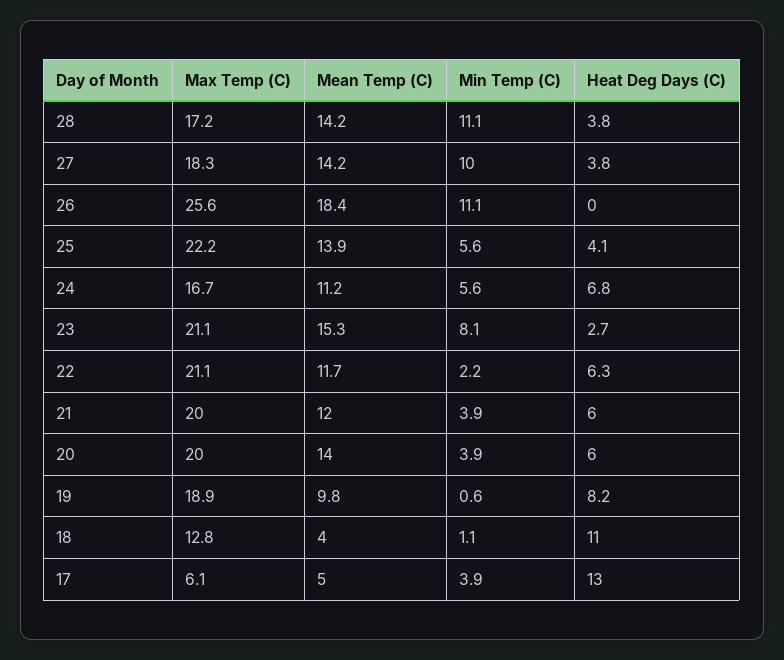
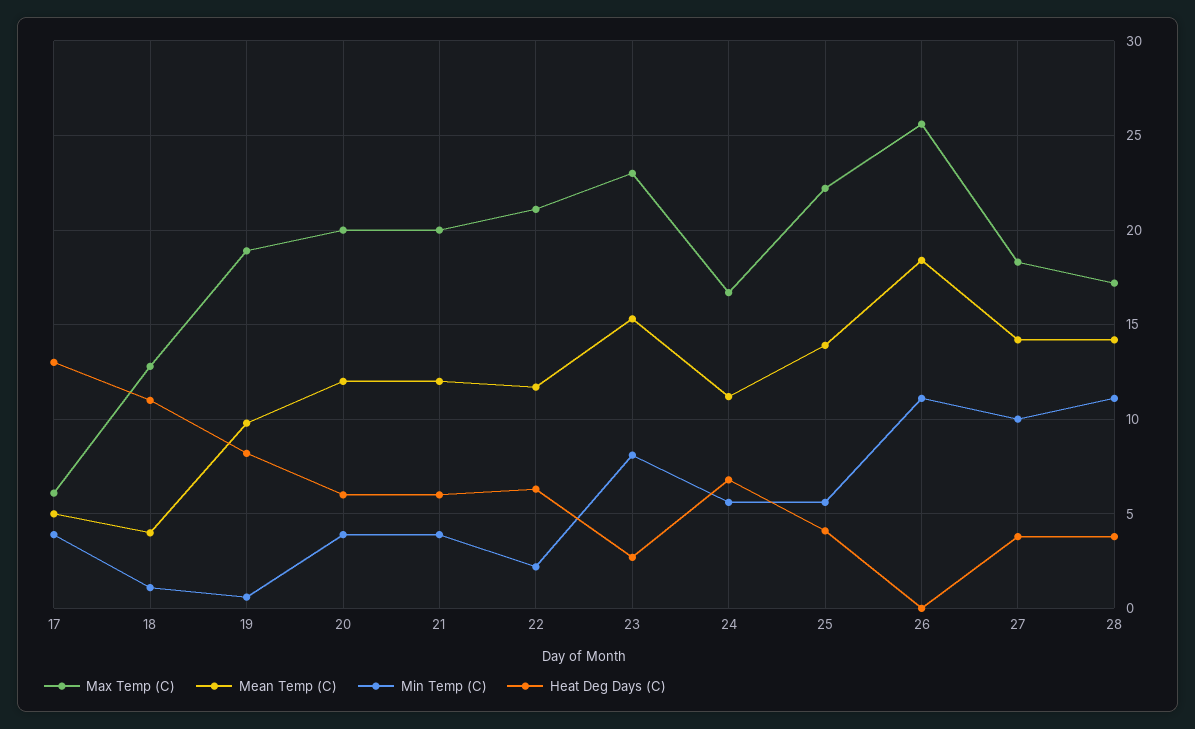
  {
    "Max Temp (C)": {
      "28": 17.2,
      "27": 18.3,
      "26": 25.6,
      "25": 22.2,
      "24": 16.7,
-     "23": 21.1,
+     "23": 23,
      "22": 21.1,
      "21": 20,
      "20": 20,
      "19": 18.9,
      "18": 12.8,
      "17": 6.1
    },
    "Mean Temp (C)": {
      "28": 14.2,
      "27": 14.2,
      "26": 18.4,
      "25": 13.9,
      "24": 11.2,
      "23": 15.3,
      "22": 11.7,
      "21": 12,
-     "20": 14,
+     "20": 12,
      "19": 9.8,
      "18": 4,
      "17": 5
    },
    "Min Temp (C)": {
      "28": 11.1,
      "27": 10,
      "26": 11.1,
      "25": 5.6,
      "24": 5.6,
      "23": 8.1,
      "22": 2.2,
      "21": 3.9,
      "20": 3.9,
      "19": 0.6,
      "18": 1.1,
      "17": 3.9
    },
    "Heat Deg Days (C)": {
      "28": 3.8,
      "27": 3.8,
      "26": 0,
      "25": 4.1,
      "24": 6.8,
      "23": 2.7,
      "22": 6.3,
      "21": 6,
      "20": 6,
      "19": 8.2,
      "18": 11,
      "17": 13
    }
  }

